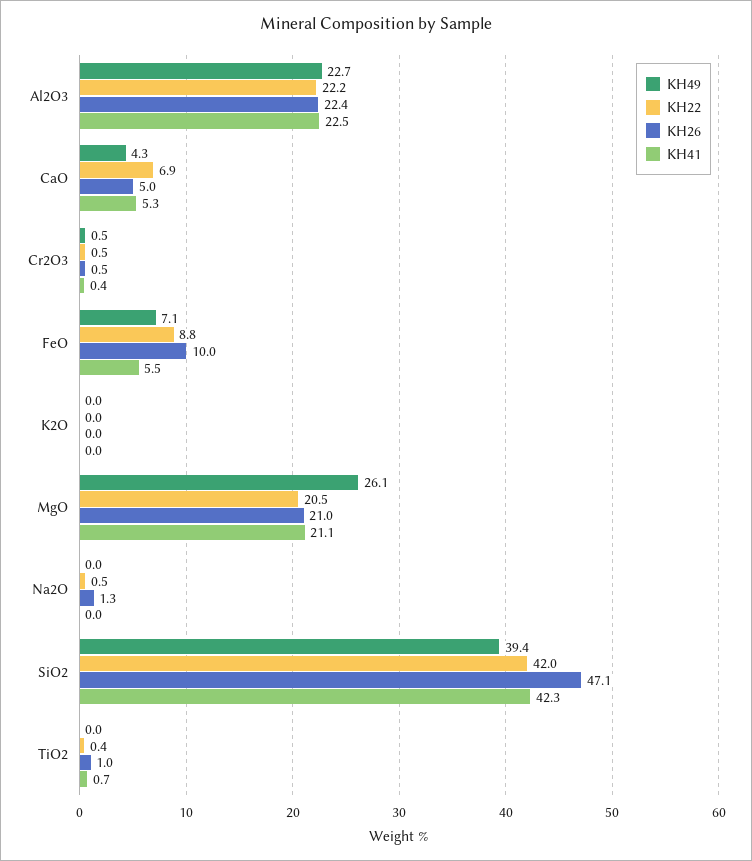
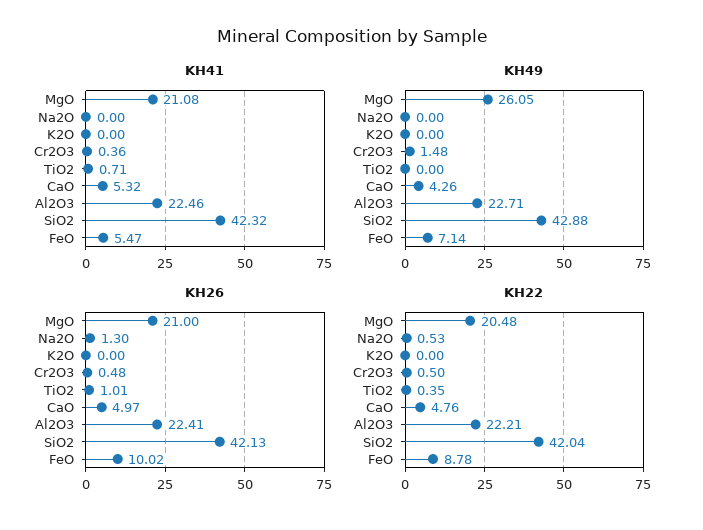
  {
    "KH49": {
      "Al2O3": 22.71,
      "CaO": 4.26,
-     "Cr2O3": 0.5,
+     "Cr2O3": 1.48,
      "FeO": 7.14,
      "K2O": 0,
      "MgO": 26.05,
      "Na2O": 0,
-     "SiO2": 39.4,
+     "SiO2": 42.88,
      "TiO2": 0
    },
    "KH22": {
      "Al2O3": 22.21,
-     "CaO": 6.9,
+     "CaO": 4.76,
      "Cr2O3": 0.5,
      "FeO": 8.78,
      "K2O": 0,
      "MgO": 20.48,
      "Na2O": 0.53,
      "SiO2": 42.04,
      "TiO2": 0.35
    },
    "KH26": {
      "Al2O3": 22.41,
      "CaO": 4.97,
      "Cr2O3": 0.48,
      "FeO": 10.02,
      "K2O": 0,
      "MgO": 21,
      "Na2O": 1.3,
-     "SiO2": 47.1,
+     "SiO2": 42.13,
      "TiO2": 1.01
    },
    "KH41": {
      "Al2O3": 22.46,
      "CaO": 5.32,
      "Cr2O3": 0.36,
      "FeO": 5.47,
      "K2O": 0,
      "MgO": 21.08,
      "Na2O": 0,
      "SiO2": 42.32,
      "TiO2": 0.71
    }
  }

